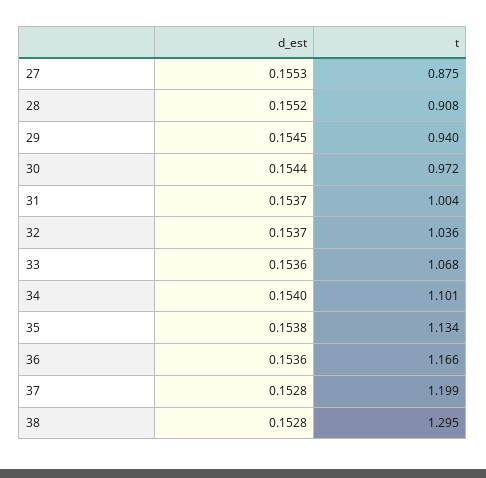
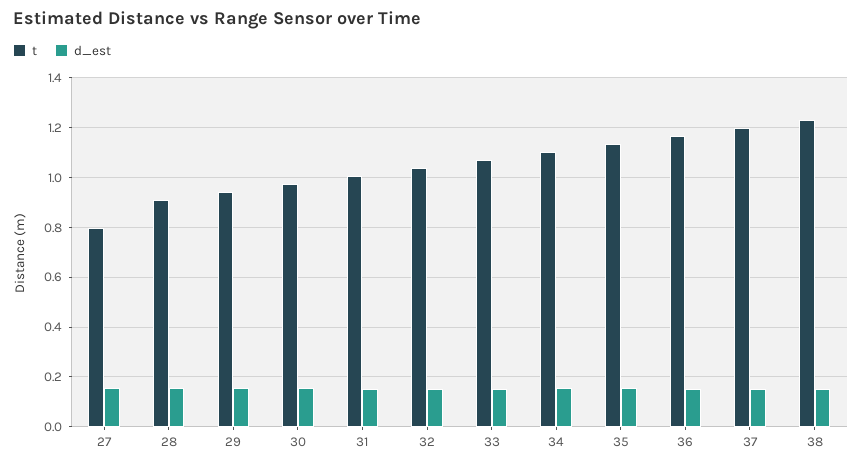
  {
    "d_est": {
      "27": 0.1553,
      "28": 0.1552,
      "29": 0.1545,
      "30": 0.1544,
      "31": 0.1537,
      "32": 0.1537,
      "33": 0.1536,
      "34": 0.154,
      "35": 0.1538,
      "36": 0.1536,
      "37": 0.1528,
      "38": 0.1528
    },
    "t": {
-     "27": 0.875,
+     "27": 0.8,
      "28": 0.908,
      "29": 0.94,
      "30": 0.972,
      "31": 1.004,
      "32": 1.036,
      "33": 1.068,
      "34": 1.101,
      "35": 1.134,
      "36": 1.166,
      "37": 1.199,
-     "38": 1.295
+     "38": 1.225
    }
  }

